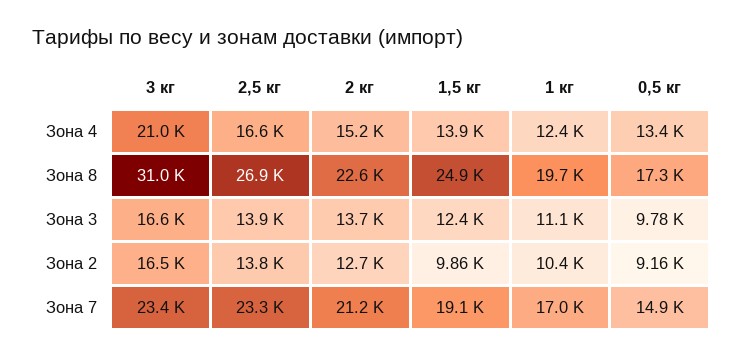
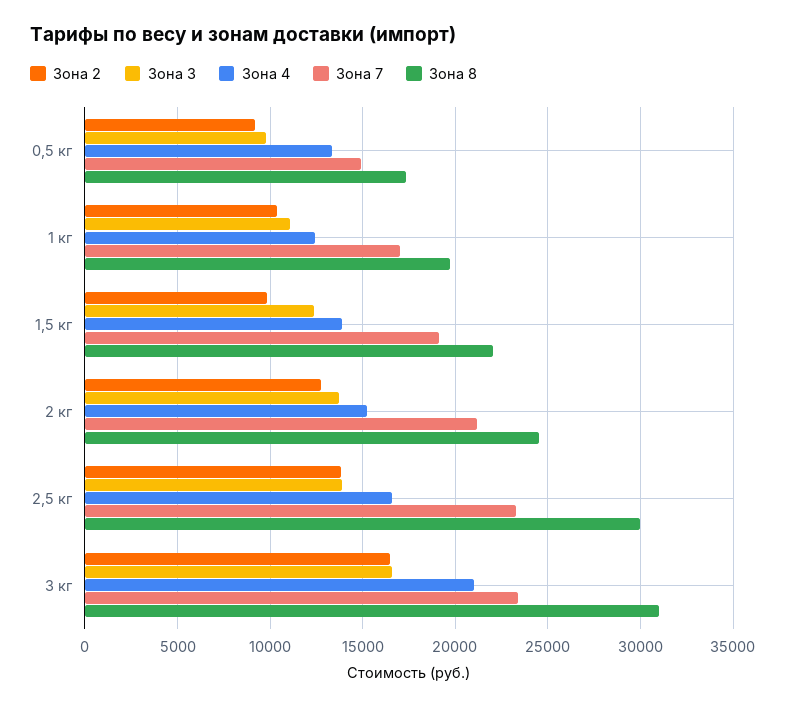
  {
    "Зона 4": {
      "3 кг": 21000,
      "2,5 кг": 16600,
      "2 кг": 15200,
      "1,5 кг": 13900,
      "1 кг": 12400,
      "0,5 кг": 13400
    },
    "Зона 8": {
      "3 кг": 31000,
-     "2,5 кг": 26900,
+     "2,5 кг": 30000,
-     "2 кг": 22600,
+     "2 кг": 24500,
-     "1,5 кг": 24900,
+     "1,5 кг": 22000,
      "1 кг": 19700,
      "0,5 кг": 17300
    },
    "Зона 3": {
      "3 кг": 16600,
      "2,5 кг": 13900,
      "2 кг": 13700,
      "1,5 кг": 12400,
      "1 кг": 11100,
      "0,5 кг": 9780
    },
    "Зона 2": {
      "3 кг": 16500,
      "2,5 кг": 13800,
      "2 кг": 12700,
      "1,5 кг": 9860,
      "1 кг": 10400,
      "0,5 кг": 9160
    },
    "Зона 7": {
      "3 кг": 23400,
      "2,5 кг": 23300,
      "2 кг": 21200,
      "1,5 кг": 19100,
      "1 кг": 17000,
      "0,5 кг": 14900
    }
  }

